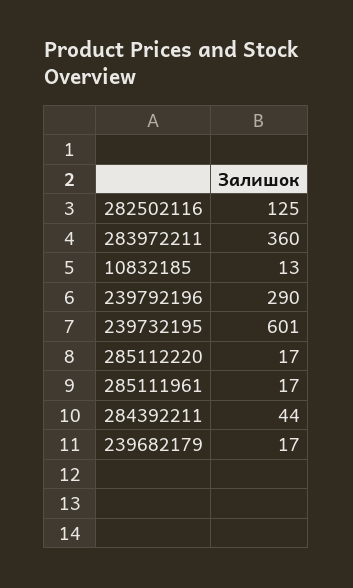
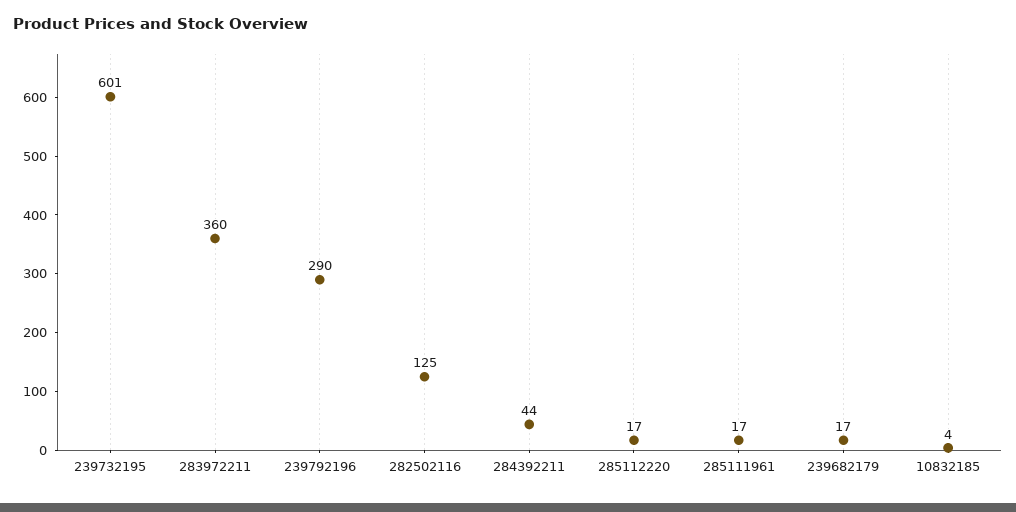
  {
    "282502116": 125,
    "283972211": 360,
-   "10832185": 13,
+   "10832185": 4,
    "239792196": 290,
    "239732195": 601,
    "285112220": 17,
    "285111961": 17,
    "284392211": 44,
    "239682179": 17
  }

